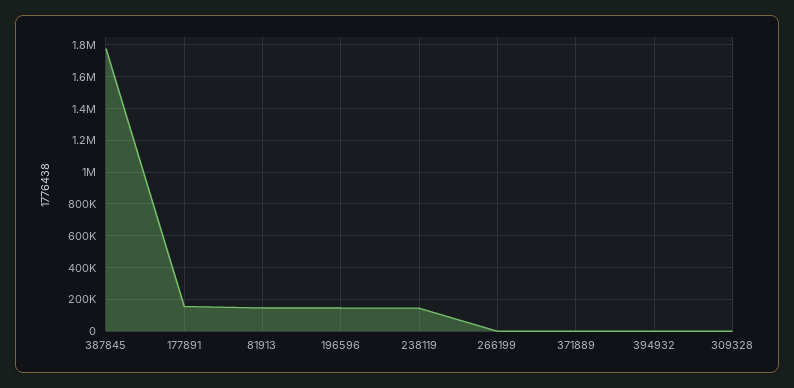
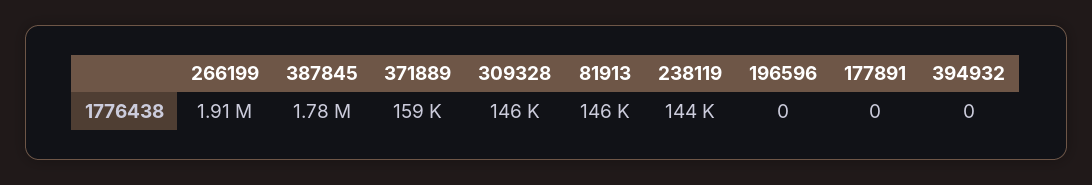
  {
    "387845": 1780000,
-   "177891": 150000,
+   "177891": 0,
    "81913": 146000,
-   "196596": 150000,
+   "196596": 0,
    "238119": 144000,
-   "266199": 0,
+   "266199": 1910000,
-   "371889": 0,
+   "371889": 159000,
    "394932": 0,
-   "309328": 0
+   "309328": 146000
  }

